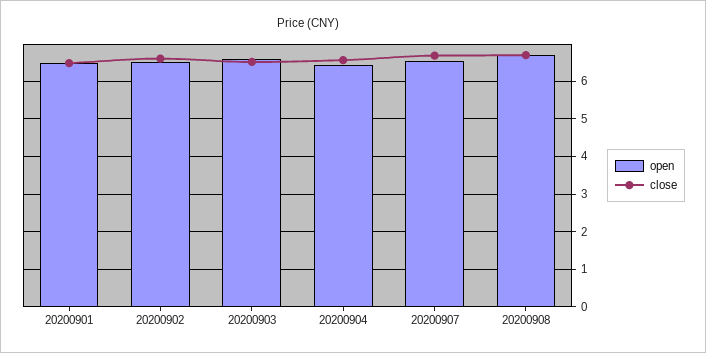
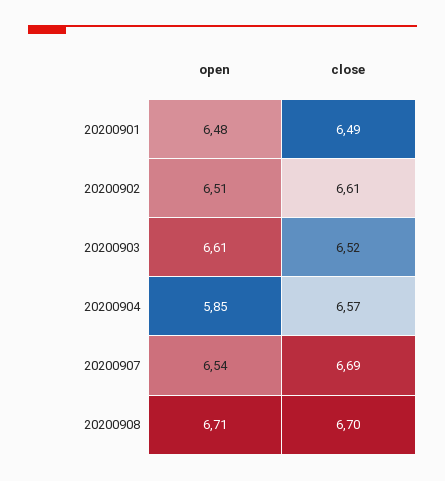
  {
    "open": {
      "20200901": 6.48,
      "20200902": 6.51,
      "20200903": 6.61,
-     "20200904": 6.4,
+     "20200904": 5.85,
      "20200907": 6.54,
      "20200908": 6.71
    },
    "close": {
      "20200901": 6.49,
      "20200902": 6.61,
      "20200903": 6.52,
      "20200904": 6.57,
      "20200907": 6.69,
      "20200908": 6.7
    }
  }

